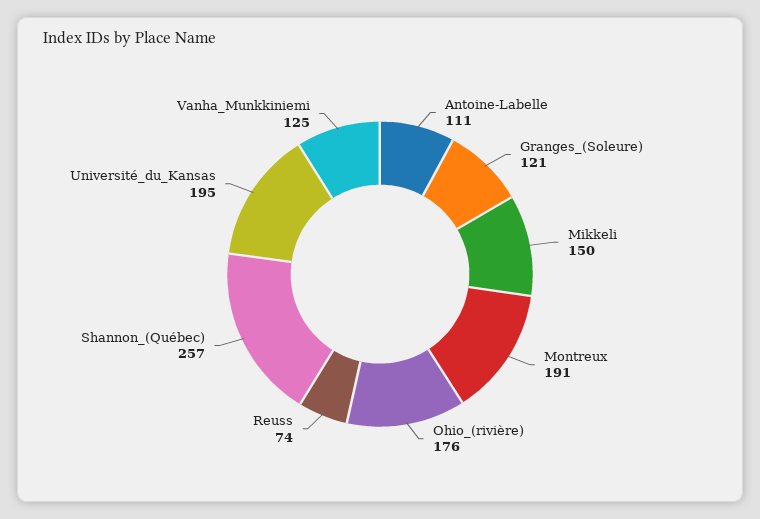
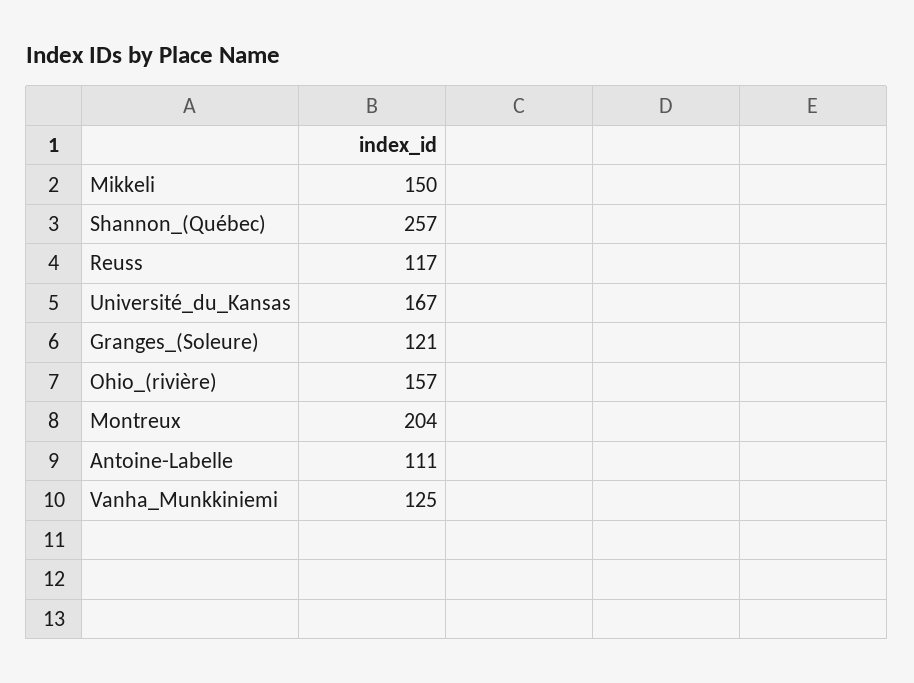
  {
    "Antoine-Labelle": 111,
    "Granges_(Soleure)": 121,
    "Mikkeli": 150,
-   "Montreux": 191,
+   "Montreux": 204,
-   "Ohio_(rivière)": 176,
+   "Ohio_(rivière)": 157,
-   "Reuss": 74,
+   "Reuss": 117,
    "Shannon_(Québec)": 257,
-   "Université_du_Kansas": 195,
+   "Université_du_Kansas": 167,
    "Vanha_Munkkiniemi": 125
  }

